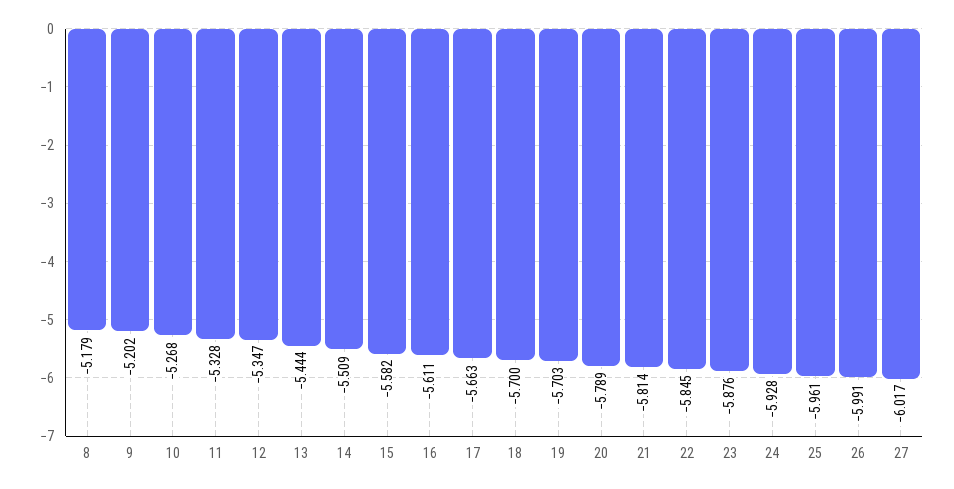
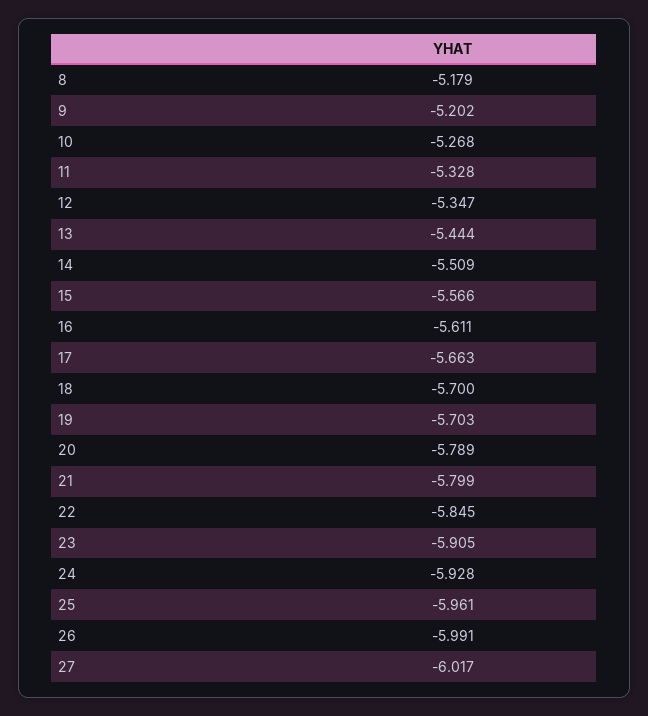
  {
    "8": -5.179,
    "9": -5.202,
    "10": -5.268,
    "11": -5.328,
    "12": -5.347,
    "13": -5.444,
    "14": -5.509,
-   "15": -5.582,
+   "15": -5.566,
    "16": -5.611,
    "17": -5.663,
    "18": -5.7,
    "19": -5.703,
    "20": -5.789,
-   "21": -5.814,
+   "21": -5.799,
    "22": -5.845,
-   "23": -5.876,
+   "23": -5.905,
    "24": -5.928,
    "25": -5.961,
    "26": -5.991,
    "27": -6.017
  }

